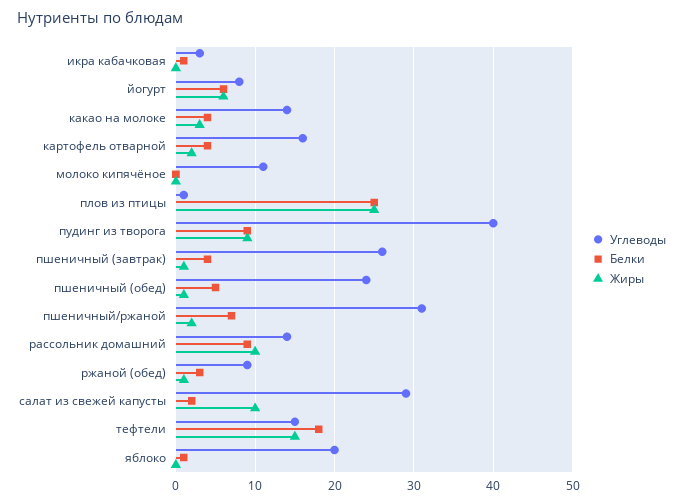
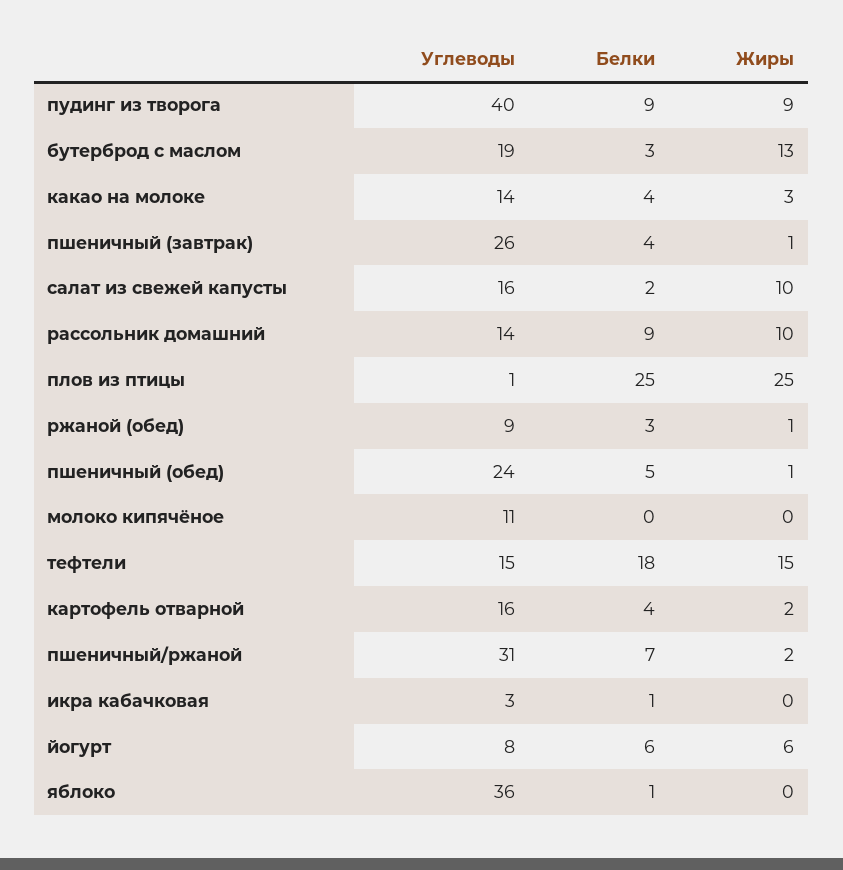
  {
    "Углеводы": {
      "икра кабачковая": 3,
      "йогурт": 8,
      "какао на молоке": 14,
      "картофель отварной": 16,
      "молоко кипячёное": 11,
      "плов из птицы": 1,
      "пудинг из творога": 40,
      "пшеничный (завтрак)": 26,
      "пшеничный (обед)": 24,
      "пшеничный/ржаной": 31,
      "рассольник домашний": 14,
      "ржаной (обед)": 9,
-     "салат из свежей капусты": 29,
+     "салат из свежей капусты": 16,
      "тефтели": 15,
-     "яблоко": 20
+     "яблоко": 36,
+     "бутерброд с маслом": 19
    },
    "Белки": {
      "икра кабачковая": 1,
      "йогурт": 6,
      "какао на молоке": 4,
      "картофель отварной": 4,
      "молоко кипячёное": 0,
      "плов из птицы": 25,
      "пудинг из творога": 9,
      "пшеничный (завтрак)": 4,
      "пшеничный (обед)": 5,
      "пшеничный/ржаной": 7,
      "рассольник домашний": 9,
      "ржаной (обед)": 3,
      "салат из свежей капусты": 2,
      "тефтели": 18,
-     "яблоко": 1
+     "яблоко": 1,
+     "бутерброд с маслом": 3
    },
    "Жиры": {
      "икра кабачковая": 0,
      "йогурт": 6,
      "какао на молоке": 3,
      "картофель отварной": 2,
      "молоко кипячёное": 0,
      "плов из птицы": 25,
      "пудинг из творога": 9,
      "пшеничный (завтрак)": 1,
      "пшеничный (обед)": 1,
      "пшеничный/ржаной": 2,
      "рассольник домашний": 10,
      "ржаной (обед)": 1,
      "салат из свежей капусты": 10,
      "тефтели": 15,
-     "яблоко": 0
+     "яблоко": 0,
+     "бутерброд с маслом": 13
    }
  }

